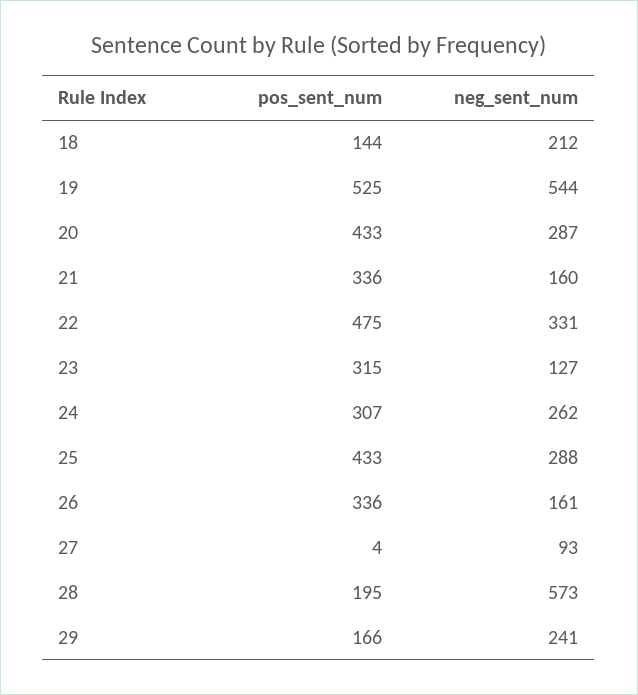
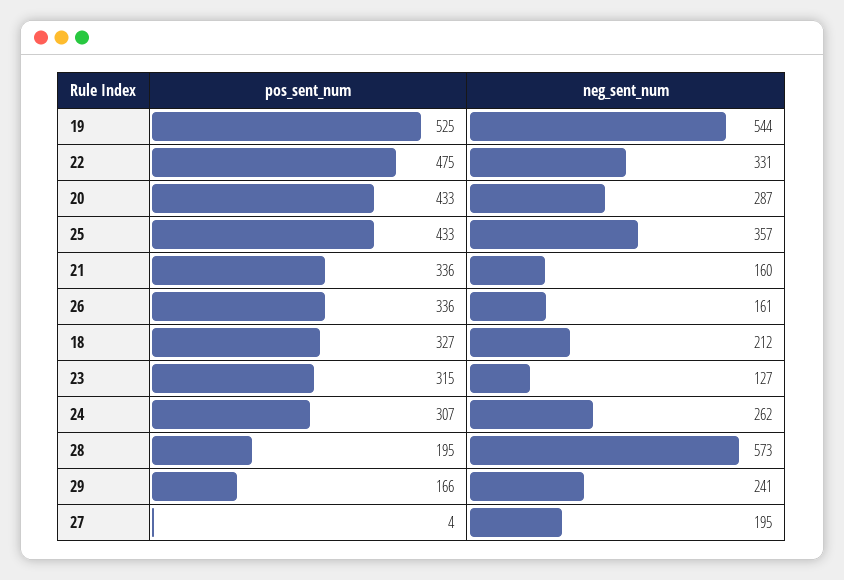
  {
    "pos_sent_num": {
-     "18": 144,
+     "18": 327,
      "19": 525,
      "20": 433,
      "21": 336,
      "22": 475,
      "23": 315,
      "24": 307,
      "25": 433,
      "26": 336,
      "27": 4,
      "28": 195,
      "29": 166
    },
    "neg_sent_num": {
      "18": 212,
      "19": 544,
      "20": 287,
      "21": 160,
      "22": 331,
      "23": 127,
      "24": 262,
-     "25": 288,
+     "25": 357,
      "26": 161,
-     "27": 93,
+     "27": 195,
      "28": 573,
      "29": 241
    }
  }

